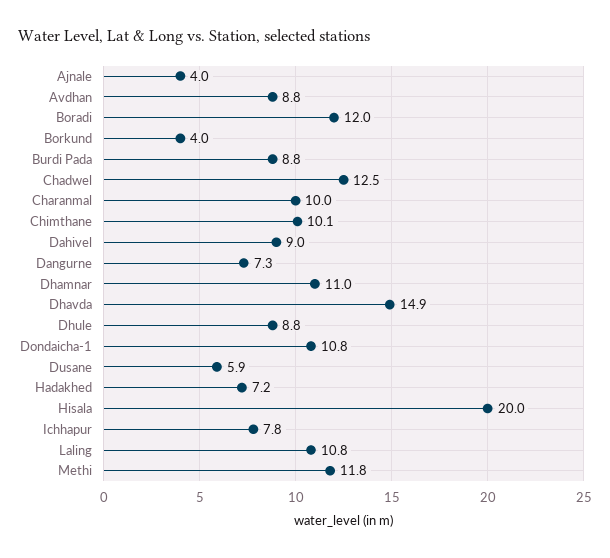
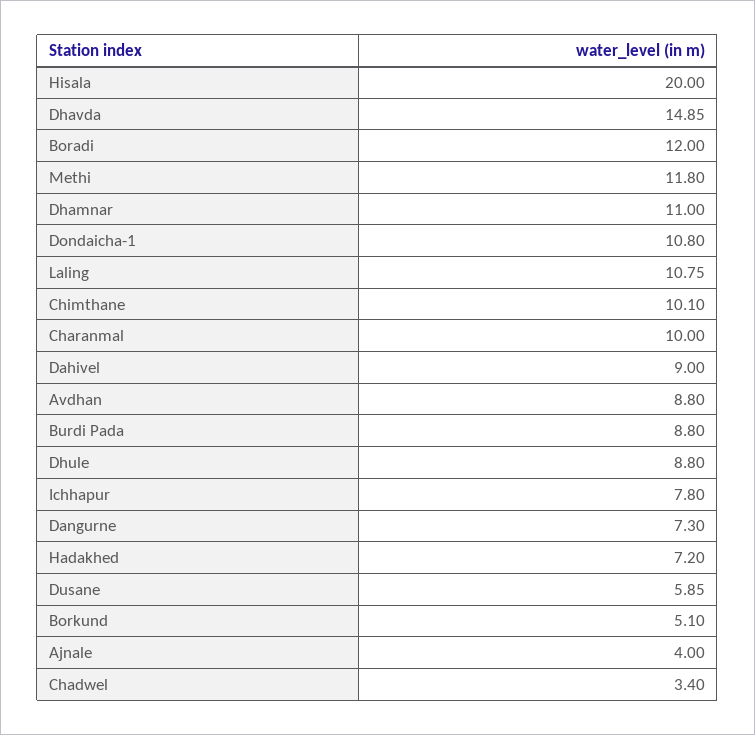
  {
    "Ajnale": 4,
    "Avdhan": 8.8,
    "Boradi": 12,
-   "Borkund": 4,
+   "Borkund": 5.1,
    "Burdi Pada": 8.8,
-   "Chadwel": 12.5,
+   "Chadwel": 3.4,
    "Charanmal": 10,
    "Chimthane": 10.1,
    "Dahivel": 9,
    "Dangurne": 7.3,
    "Dhamnar": 11,
    "Dhavda": 14.85,
    "Dhule": 8.8,
    "Dondaicha-1": 10.8,
    "Dusane": 5.85,
    "Hadakhed": 7.2,
    "Hisala": 20,
    "Ichhapur": 7.8,
    "Laling": 10.75,
    "Methi": 11.8
  }

